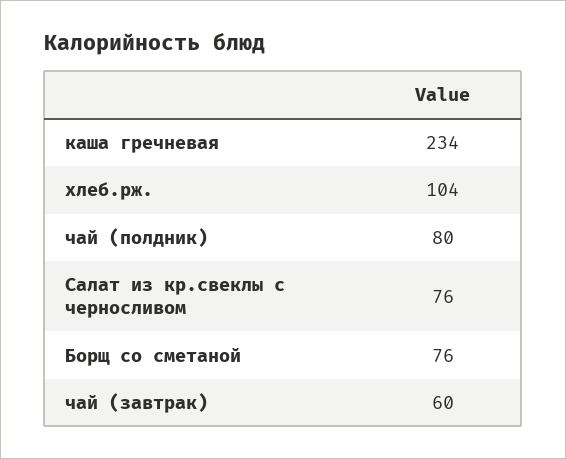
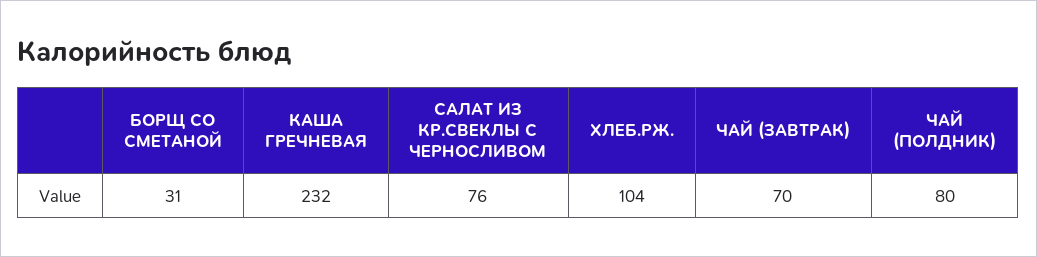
  {
-   "каша гречневая": 234,
+   "каша гречневая": 232,
    "хлеб.рж.": 104,
    "чай (полдник)": 80,
    "Салат из кр.свеклы с черносливом": 76,
-   "Борщ со сметаной": 76,
+   "Борщ со сметаной": 31,
-   "чай (завтрак)": 60
+   "чай (завтрак)": 70
  }

